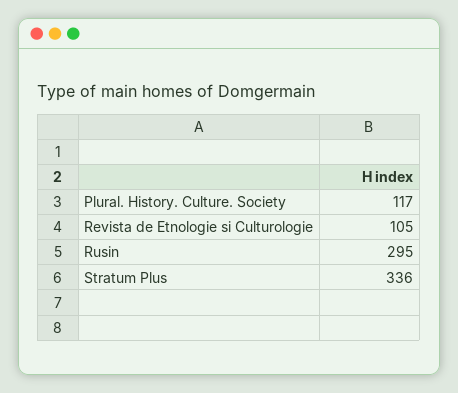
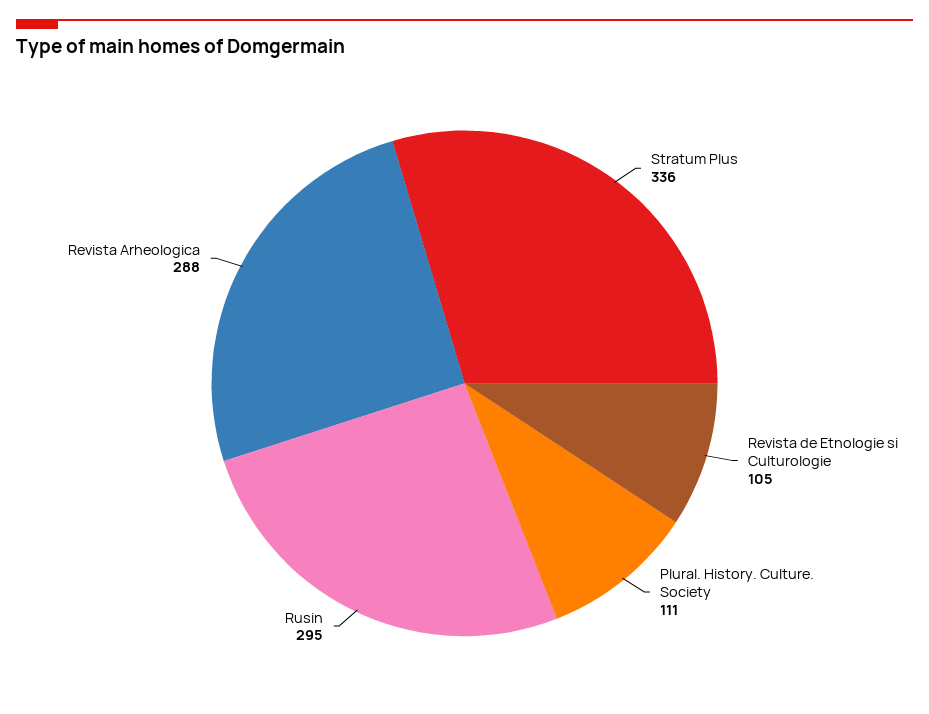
  {
-   "Plural. History. Culture. Society": 117,
+   "Plural. History. Culture. Society": 111,
    "Revista de Etnologie si Culturologie": 105,
    "Rusin": 295,
-   "Stratum Plus": 336
+   "Stratum Plus": 336,
+   "Revista Arheologica": 288
  }

